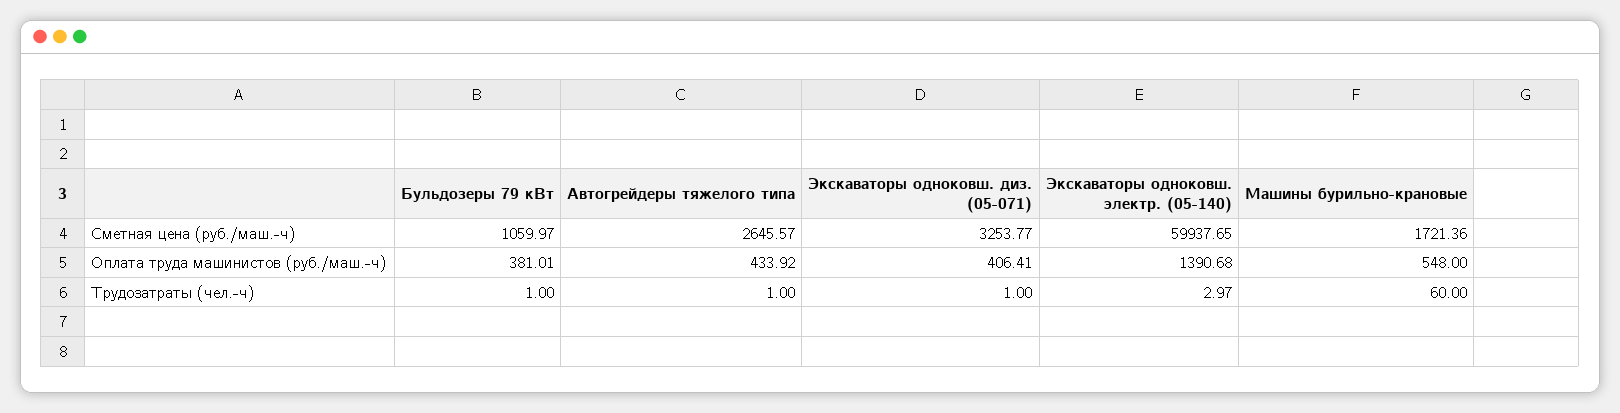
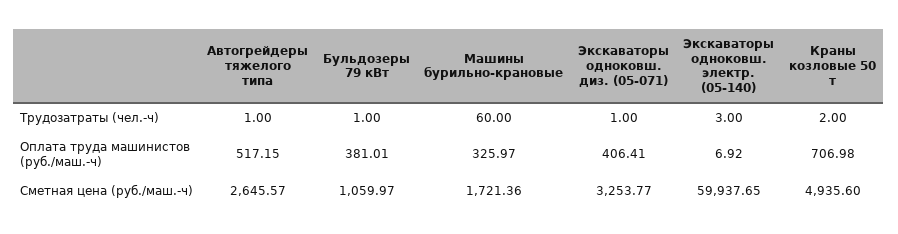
  {
    "Бульдозеры 79 кВт": {
      "Сметная цена (руб./маш.-ч)": 1059.97,
      "Оплата труда машинистов (руб./маш.-ч)": 381.01,
      "Трудозатраты (чел.-ч)": 1
    },
    "Автогрейдеры тяжелого типа": {
      "Сметная цена (руб./маш.-ч)": 2645.57,
-     "Оплата труда машинистов (руб./маш.-ч)": 433.92,
+     "Оплата труда машинистов (руб./маш.-ч)": 517.15,
      "Трудозатраты (чел.-ч)": 1
    },
    "Экскаваторы одноковш. диз. (05-071)": {
      "Сметная цена (руб./маш.-ч)": 3253.77,
      "Оплата труда машинистов (руб./маш.-ч)": 406.41,
      "Трудозатраты (чел.-ч)": 1
    },
    "Экскаваторы одноковш. электр. (05-140)": {
      "Сметная цена (руб./маш.-ч)": 59937.65,
-     "Оплата труда машинистов (руб./маш.-ч)": 1390.68,
+     "Оплата труда машинистов (руб./маш.-ч)": 6.92,
-     "Трудозатраты (чел.-ч)": 2.97
+     "Трудозатраты (чел.-ч)": 3
    },
    "Машины бурильно-крановые": {
      "Сметная цена (руб./маш.-ч)": 1721.36,
-     "Оплата труда машинистов (руб./маш.-ч)": 548,
+     "Оплата труда машинистов (руб./маш.-ч)": 325.97,
      "Трудозатраты (чел.-ч)": 60
-   }
+   },
+   "Краны козловые 50 т": {
+     "Трудозатраты (чел.-ч)": 2,
+     "Оплата труда машинистов (руб./маш.-ч)": 706.98,
+     "Сметная цена (руб./маш.-ч)": 4935.6
+   }
  }

